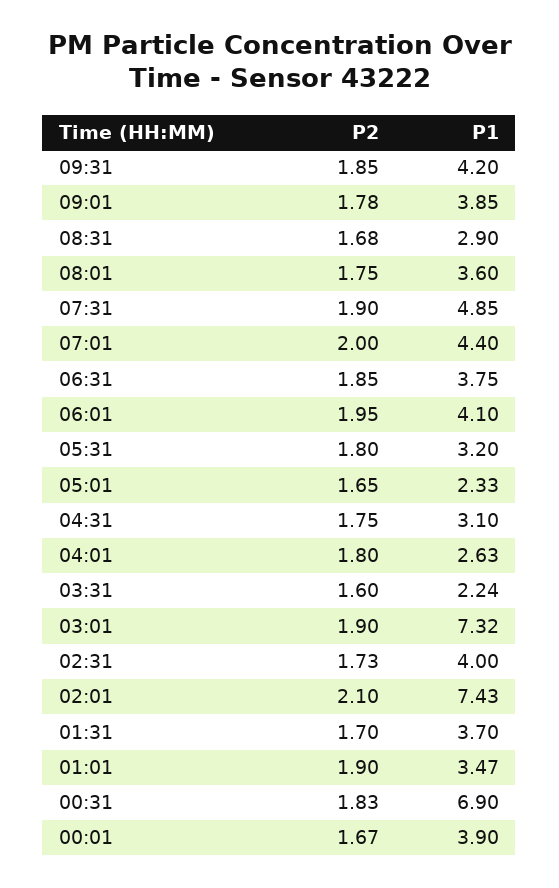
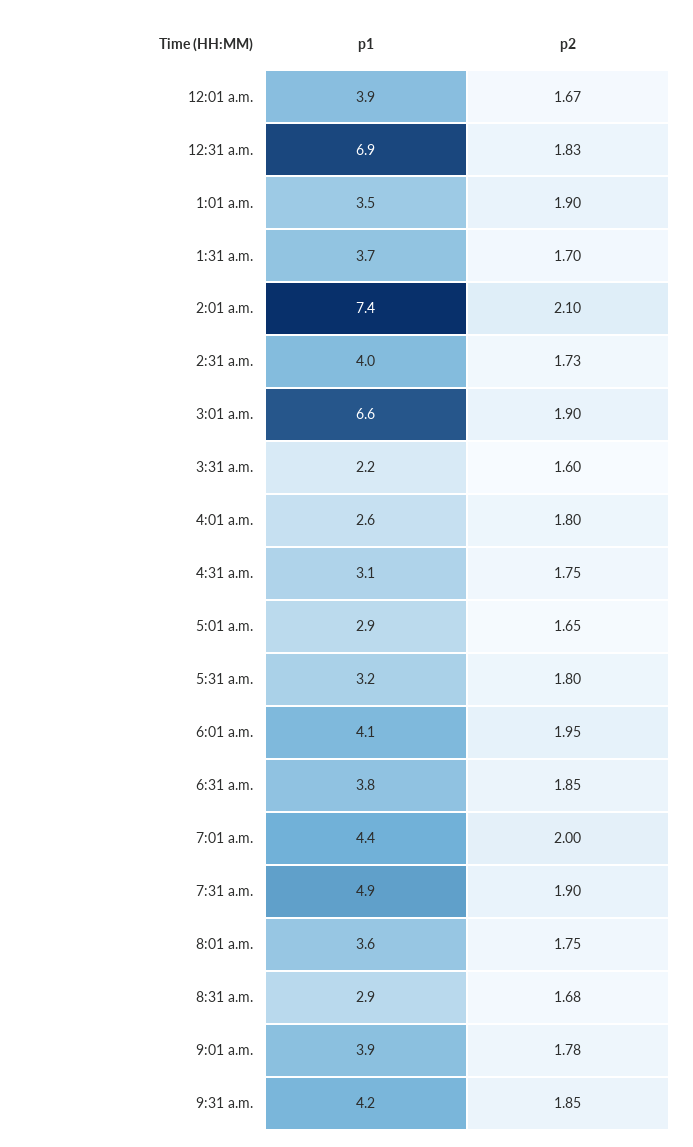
  {
    "P2": {
      "09:31": 1.85,
      "09:01": 1.78,
      "08:31": 1.68,
      "08:01": 1.75,
      "07:31": 1.9,
      "07:01": 2,
      "06:31": 1.85,
      "06:01": 1.95,
      "05:31": 1.8,
      "05:01": 1.65,
      "04:31": 1.75,
      "04:01": 1.8,
      "03:31": 1.6,
      "03:01": 1.9,
      "02:31": 1.73,
      "02:01": 2.1,
      "01:31": 1.7,
      "01:01": 1.9,
      "00:31": 1.83,
      "00:01": 1.67
    },
    "P1": {
      "09:31": 4.2,
      "09:01": 3.85,
      "08:31": 2.9,
      "08:01": 3.6,
      "07:31": 4.85,
      "07:01": 4.4,
      "06:31": 3.75,
      "06:01": 4.1,
      "05:31": 3.2,
-     "05:01": 2.33,
+     "05:01": 2.9,
      "04:31": 3.1,
      "04:01": 2.63,
      "03:31": 2.24,
-     "03:01": 7.32,
+     "03:01": 6.6,
      "02:31": 4,
      "02:01": 7.43,
      "01:31": 3.7,
      "01:01": 3.47,
      "00:31": 6.9,
      "00:01": 3.9
    }
  }

